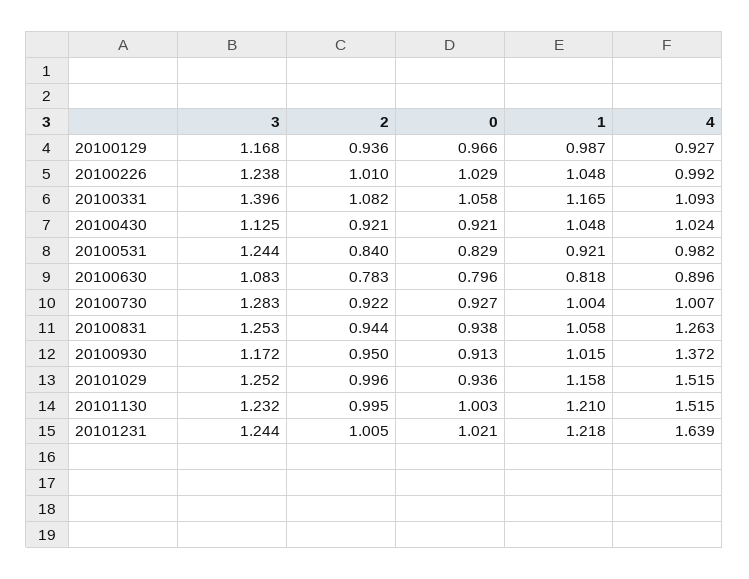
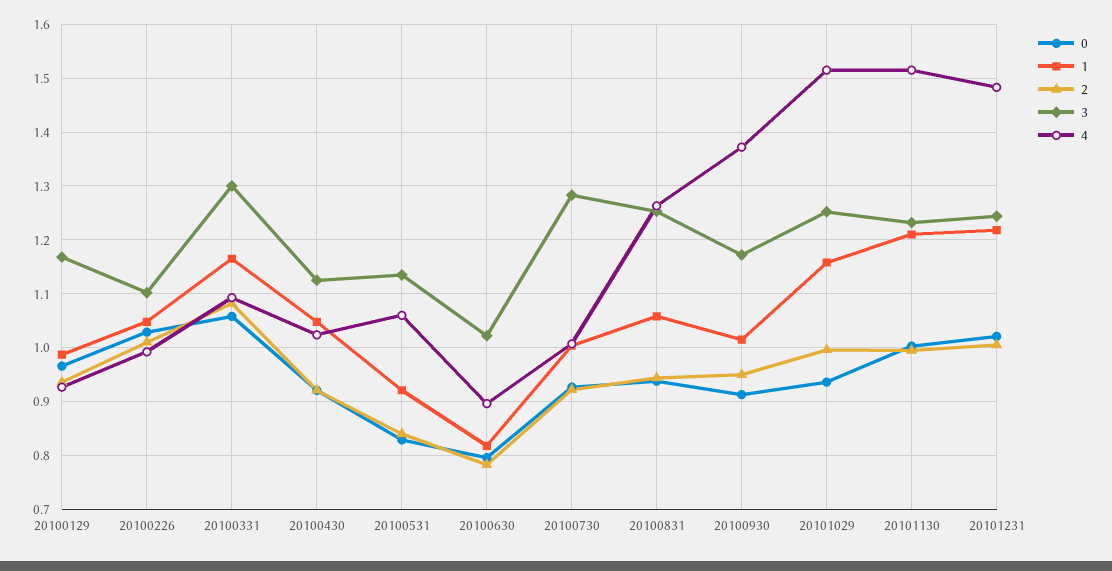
  {
    "3": {
      "20100129": 1.168,
-     "20100226": 1.238,
+     "20100226": 1.1,
-     "20100331": 1.396,
+     "20100331": 1.3,
      "20100430": 1.125,
-     "20100531": 1.244,
+     "20100531": 1.14,
-     "20100630": 1.083,
+     "20100630": 1.02,
      "20100730": 1.283,
      "20100831": 1.253,
      "20100930": 1.172,
      "20101029": 1.252,
      "20101130": 1.232,
      "20101231": 1.244
    },
    "2": {
      "20100129": 0.936,
      "20100226": 1.01,
      "20100331": 1.082,
      "20100430": 0.921,
      "20100531": 0.84,
      "20100630": 0.783,
      "20100730": 0.922,
      "20100831": 0.944,
      "20100930": 0.95,
      "20101029": 0.996,
      "20101130": 0.995,
      "20101231": 1.005
    },
    "0": {
      "20100129": 0.966,
      "20100226": 1.029,
      "20100331": 1.058,
      "20100430": 0.921,
      "20100531": 0.829,
      "20100630": 0.796,
      "20100730": 0.927,
      "20100831": 0.938,
      "20100930": 0.913,
      "20101029": 0.936,
      "20101130": 1.003,
      "20101231": 1.021
    },
    "1": {
      "20100129": 0.987,
      "20100226": 1.048,
      "20100331": 1.165,
      "20100430": 1.048,
      "20100531": 0.921,
      "20100630": 0.818,
      "20100730": 1.004,
      "20100831": 1.058,
      "20100930": 1.015,
      "20101029": 1.158,
      "20101130": 1.21,
      "20101231": 1.218
    },
    "4": {
      "20100129": 0.927,
      "20100226": 0.992,
      "20100331": 1.093,
      "20100430": 1.024,
-     "20100531": 0.982,
+     "20100531": 1.06,
      "20100630": 0.896,
      "20100730": 1.007,
      "20100831": 1.263,
      "20100930": 1.372,
      "20101029": 1.515,
      "20101130": 1.515,
-     "20101231": 1.639
+     "20101231": 1.48
    }
  }

